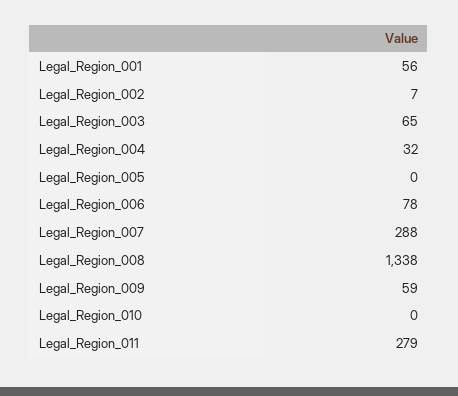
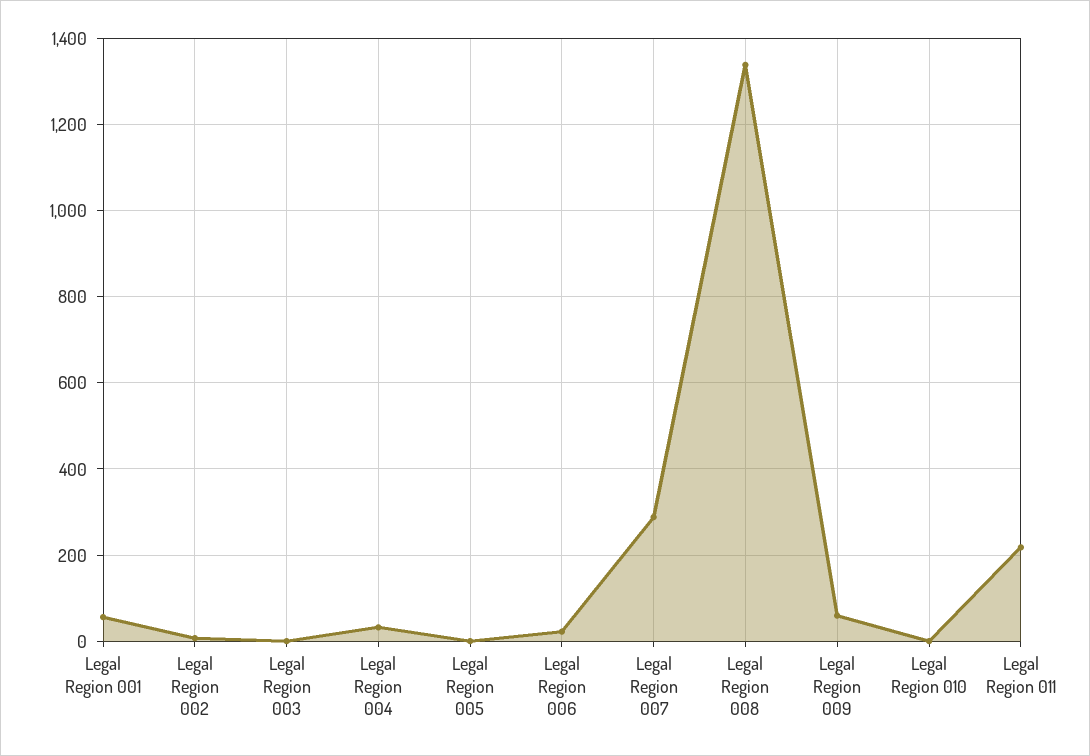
  {
    "Legal_Region_001": 56,
    "Legal_Region_002": 7,
-   "Legal_Region_003": 65,
+   "Legal_Region_003": 0,
    "Legal_Region_004": 32,
    "Legal_Region_005": 0,
-   "Legal_Region_006": 78,
+   "Legal_Region_006": 20,
    "Legal_Region_007": 288,
    "Legal_Region_008": 1338,
    "Legal_Region_009": 59,
    "Legal_Region_010": 0,
-   "Legal_Region_011": 279
+   "Legal_Region_011": 220
  }

